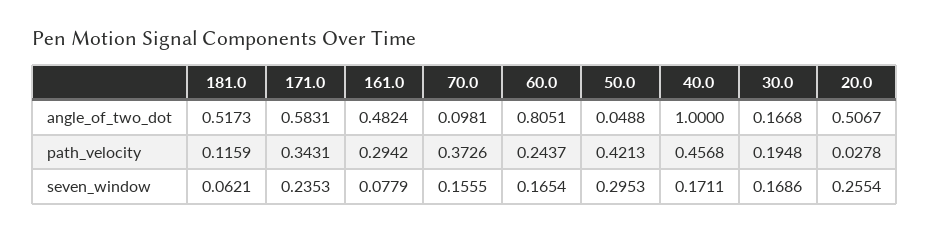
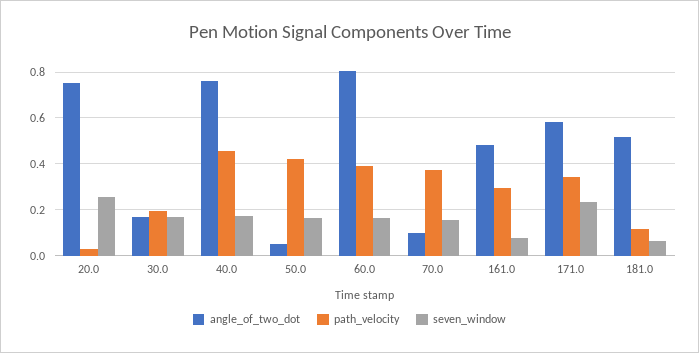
  {
    "angle_of_two_dot": {
      "181.0": 0.5173,
      "171.0": 0.5831,
      "161.0": 0.4824,
      "70.0": 0.0981,
      "60.0": 0.8051,
      "50.0": 0.0488,
-     "40.0": 1,
+     "40.0": 0.75,
      "30.0": 0.1668,
-     "20.0": 0.5067
+     "20.0": 0.75
    },
    "path_velocity": {
      "181.0": 0.1159,
      "171.0": 0.3431,
      "161.0": 0.2942,
      "70.0": 0.3726,
-     "60.0": 0.2437,
+     "60.0": 0.4,
      "50.0": 0.4213,
      "40.0": 0.4568,
      "30.0": 0.1948,
      "20.0": 0.0278
    },
    "seven_window": {
      "181.0": 0.0621,
      "171.0": 0.2353,
      "161.0": 0.0779,
      "70.0": 0.1555,
      "60.0": 0.1654,
-     "50.0": 0.2953,
+     "50.0": 0.15,
      "40.0": 0.1711,
      "30.0": 0.1686,
      "20.0": 0.2554
    }
  }

